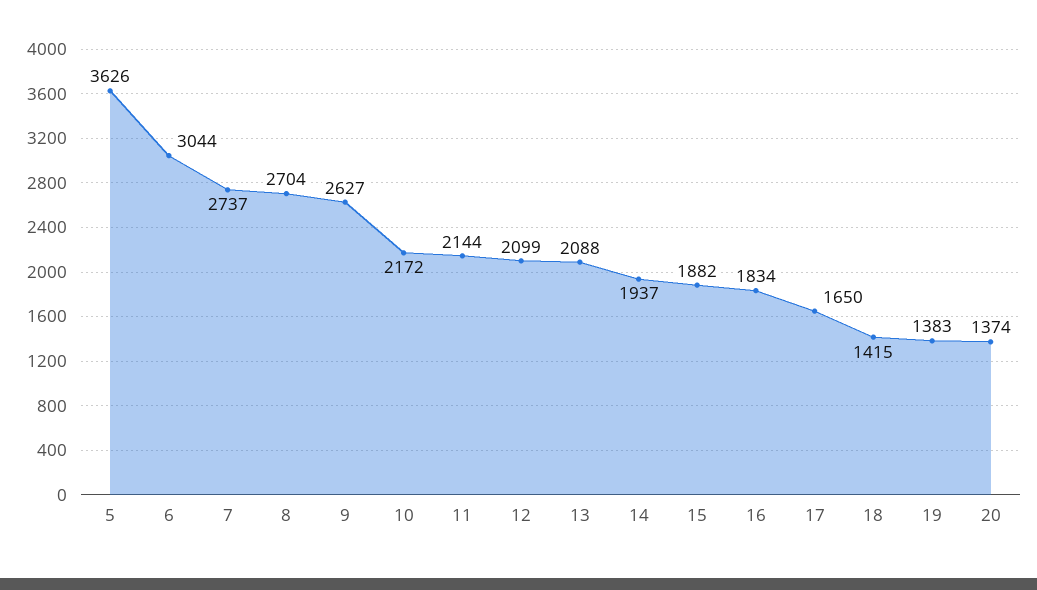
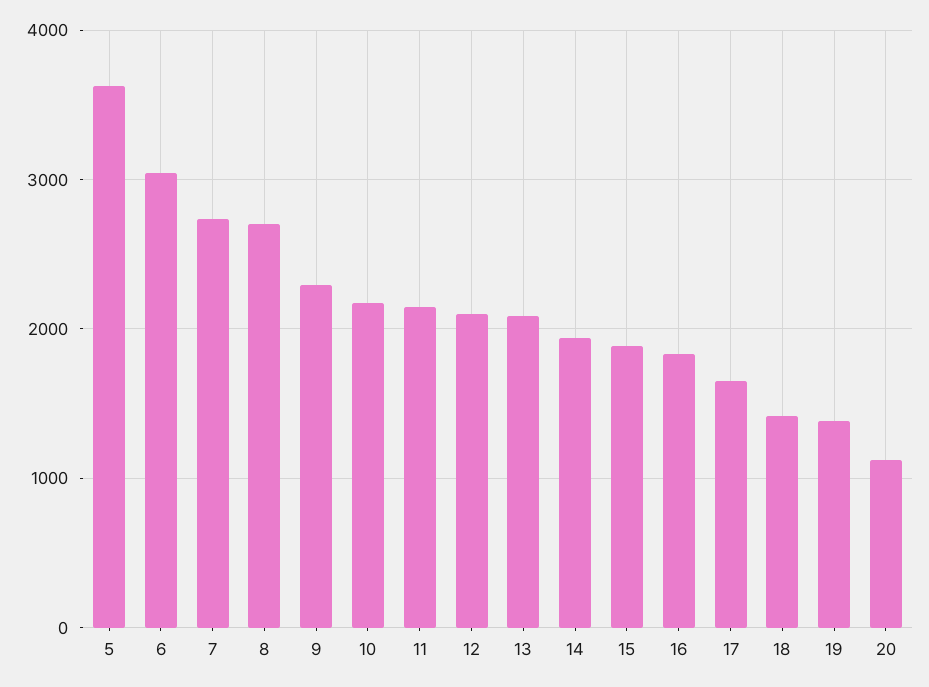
  {
    "5": 3626,
    "6": 3044,
    "7": 2737,
    "8": 2704,
-   "9": 2627,
+   "9": 2300,
    "10": 2172,
    "11": 2144,
    "12": 2099,
    "13": 2088,
    "14": 1937,
    "15": 1882,
    "16": 1834,
    "17": 1650,
    "18": 1415,
    "19": 1383,
-   "20": 1374
+   "20": 1100
  }

